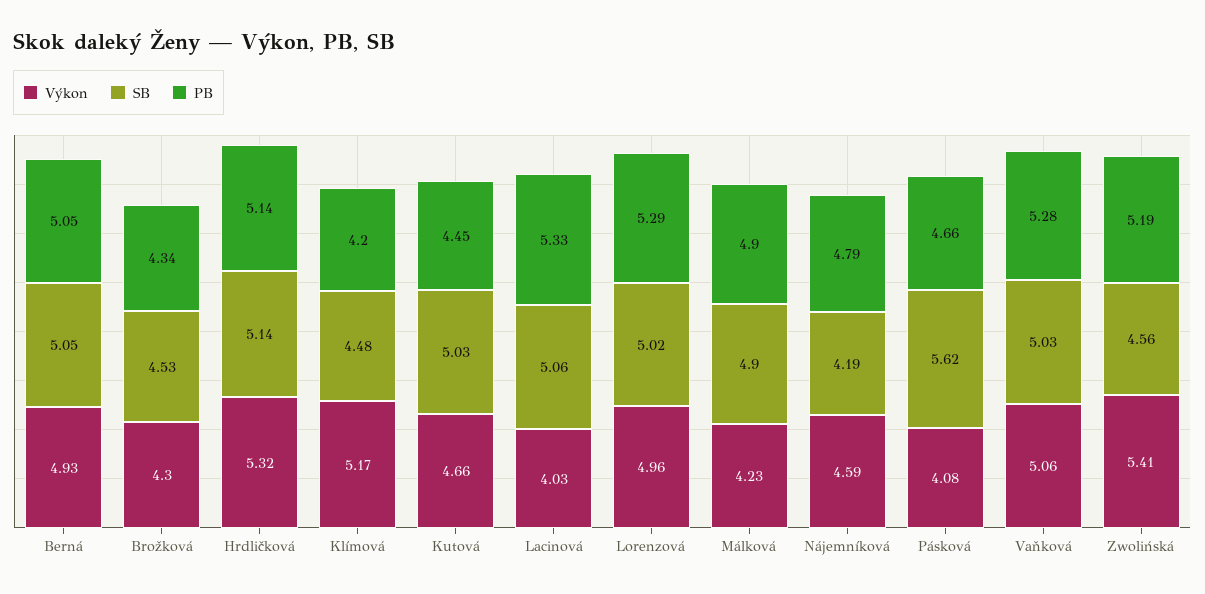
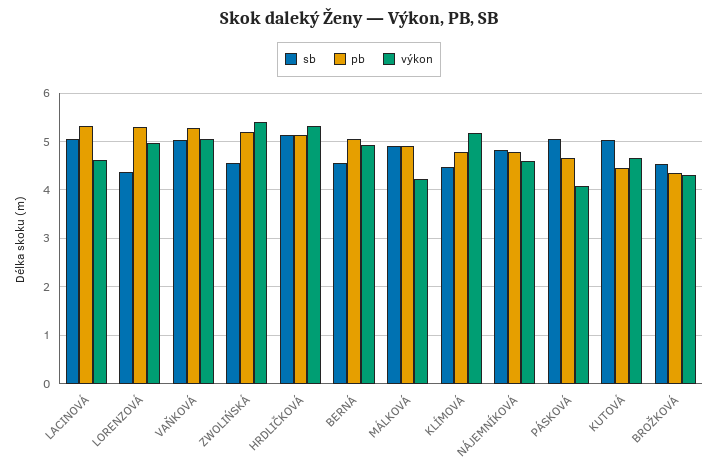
  {
    "Výkon": {
      "Berná": 4.93,
      "Brožková": 4.3,
      "Hrdličková": 5.32,
      "Klímová": 5.17,
      "Kutová": 4.66,
-     "Lacinová": 4.03,
+     "Lacinová": 4.6,
      "Lorenzová": 4.96,
      "Málková": 4.23,
      "Nájemníková": 4.59,
      "Pásková": 4.08,
      "Vaňková": 5.06,
      "Zwolińská": 5.41
    },
    "SB": {
-     "Berná": 5.05,
+     "Berná": 4.6,
      "Brožková": 4.53,
      "Hrdličková": 5.14,
      "Klímová": 4.48,
      "Kutová": 5.03,
      "Lacinová": 5.06,
-     "Lorenzová": 5.02,
+     "Lorenzová": 4.4,
      "Málková": 4.9,
-     "Nájemníková": 4.19,
+     "Nájemníková": 4.8,
-     "Pásková": 5.62,
+     "Pásková": 5,
      "Vaňková": 5.03,
      "Zwolińská": 4.56
    },
    "PB": {
      "Berná": 5.05,
      "Brožková": 4.34,
      "Hrdličková": 5.14,
-     "Klímová": 4.2,
+     "Klímová": 4.8,
      "Kutová": 4.45,
      "Lacinová": 5.33,
      "Lorenzová": 5.29,
      "Málková": 4.9,
      "Nájemníková": 4.79,
      "Pásková": 4.66,
      "Vaňková": 5.28,
      "Zwolińská": 5.19
    }
  }

